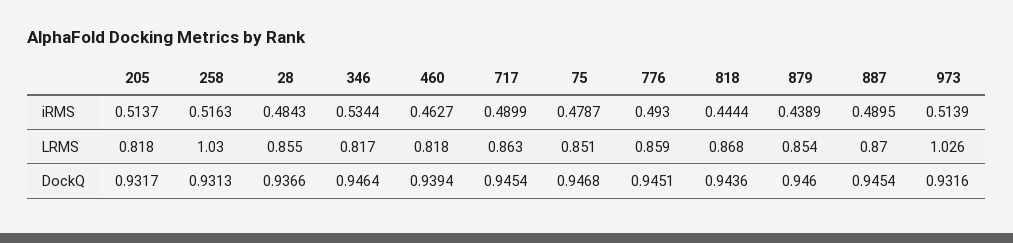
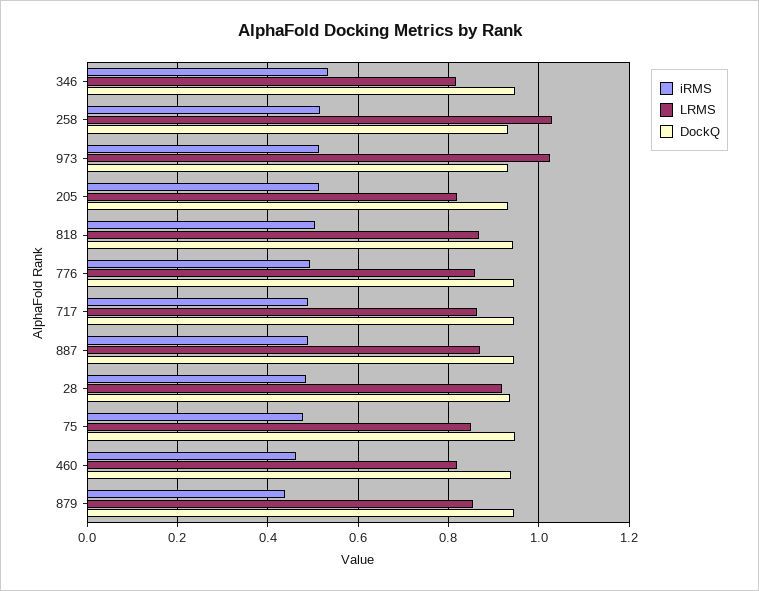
  {
    "iRMS": {
      "205": 0.5137,
      "258": 0.5163,
      "28": 0.4843,
      "346": 0.5344,
      "460": 0.4627,
      "717": 0.4899,
      "75": 0.4787,
      "776": 0.493,
-     "818": 0.4444,
+     "818": 0.5,
      "879": 0.4389,
      "887": 0.4895,
      "973": 0.5139
    },
    "LRMS": {
      "205": 0.818,
      "258": 1.03,
-     "28": 0.855,
+     "28": 0.92,
      "346": 0.817,
      "460": 0.818,
      "717": 0.863,
      "75": 0.851,
      "776": 0.859,
      "818": 0.868,
      "879": 0.854,
      "887": 0.87,
      "973": 1.026
    },
    "DockQ": {
      "205": 0.9317,
      "258": 0.9313,
      "28": 0.9366,
      "346": 0.9464,
      "460": 0.9394,
      "717": 0.9454,
      "75": 0.9468,
      "776": 0.9451,
      "818": 0.9436,
      "879": 0.946,
      "887": 0.9454,
      "973": 0.9316
    }
  }

